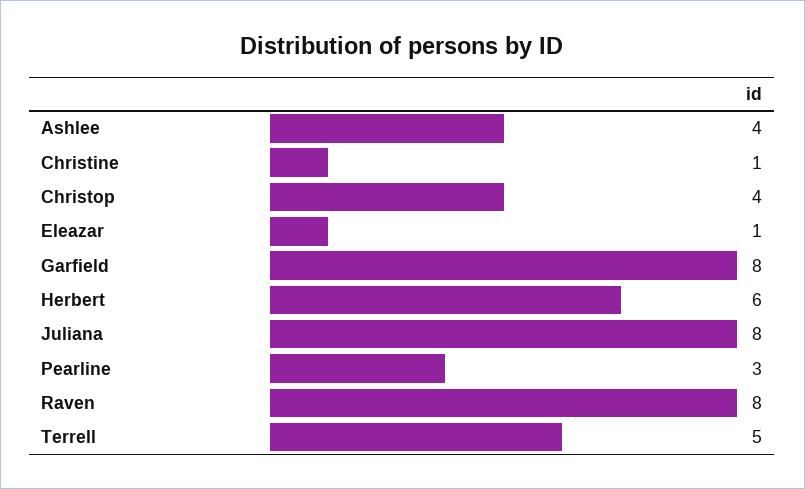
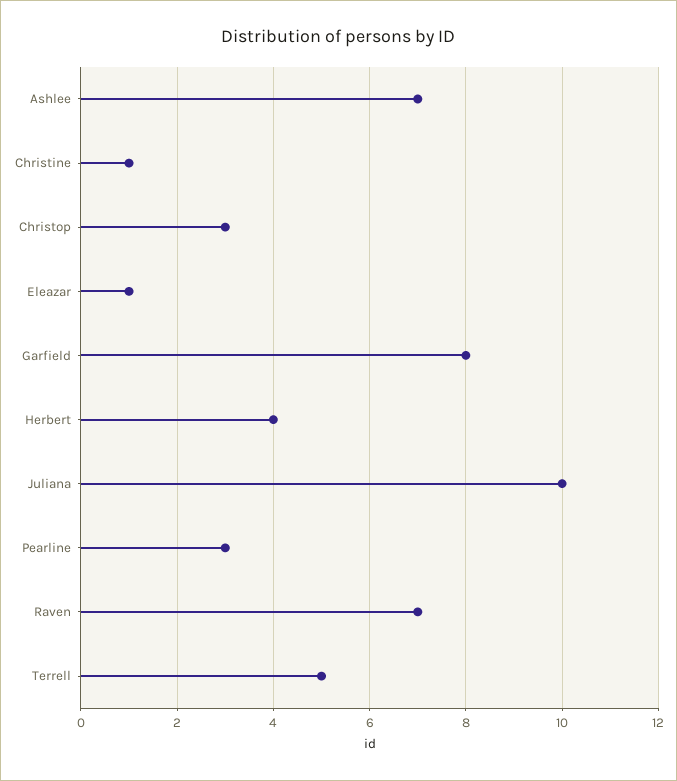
  {
-   "Ashlee": 4,
+   "Ashlee": 7,
    "Christine": 1,
-   "Christop": 4,
+   "Christop": 3,
    "Eleazar": 1,
    "Garfield": 8,
-   "Herbert": 6,
+   "Herbert": 4,
-   "Juliana": 8,
+   "Juliana": 10,
    "Pearline": 3,
-   "Raven": 8,
+   "Raven": 7,
    "Terrell": 5
  }

